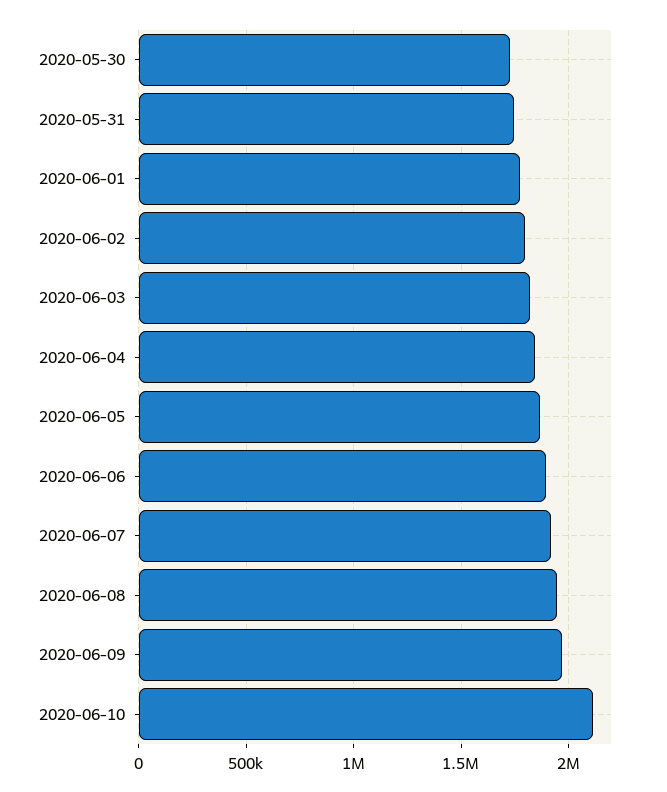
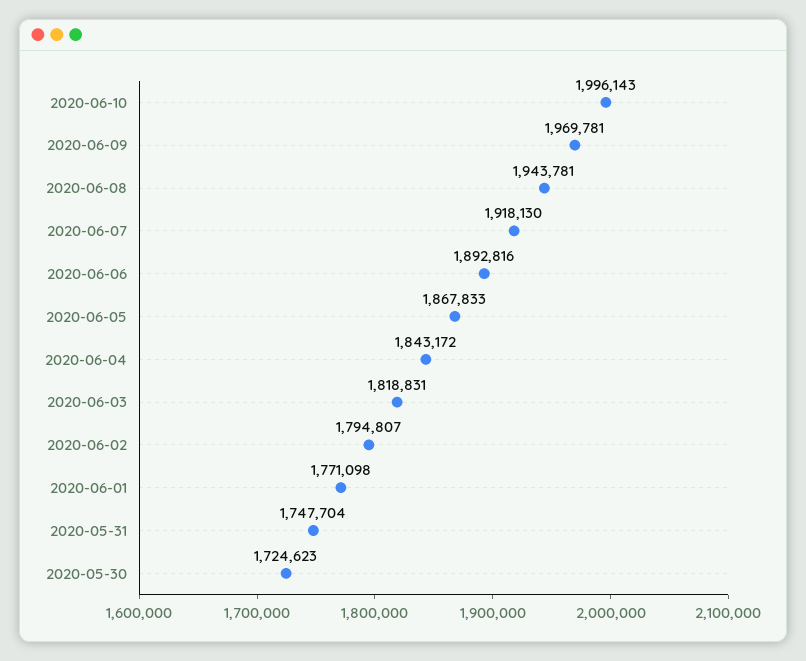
  {
    "2020-05-30": 1724623,
    "2020-05-31": 1747704,
    "2020-06-01": 1771098,
    "2020-06-02": 1794807,
    "2020-06-03": 1818831,
    "2020-06-04": 1843172,
    "2020-06-05": 1867833,
    "2020-06-06": 1892816,
    "2020-06-07": 1918130,
    "2020-06-08": 1943781,
    "2020-06-09": 1969781,
-   "2020-06-10": 2100000
+   "2020-06-10": 1996143
  }

